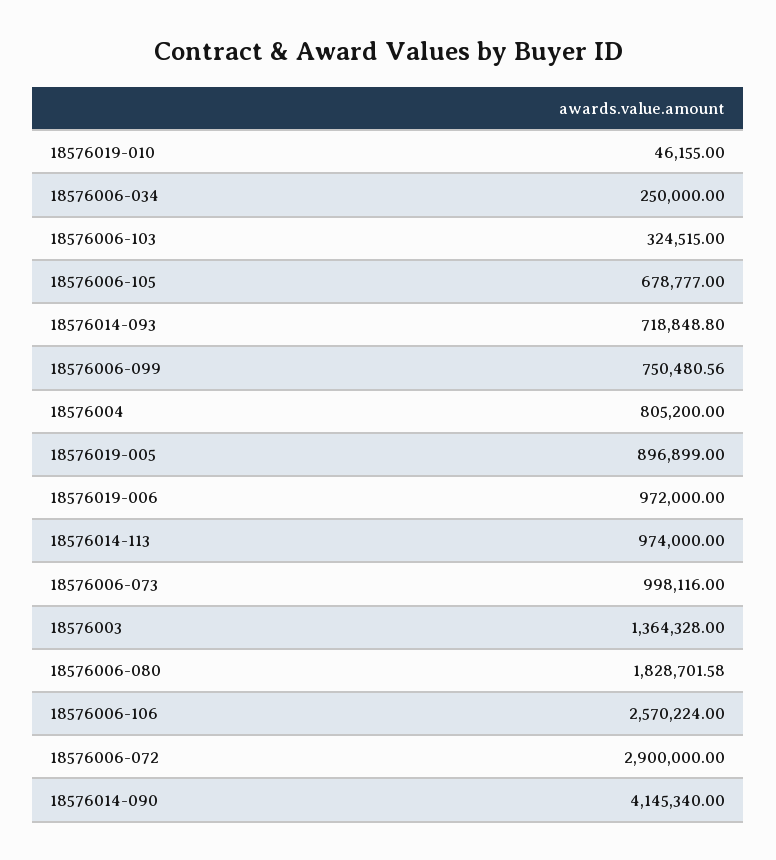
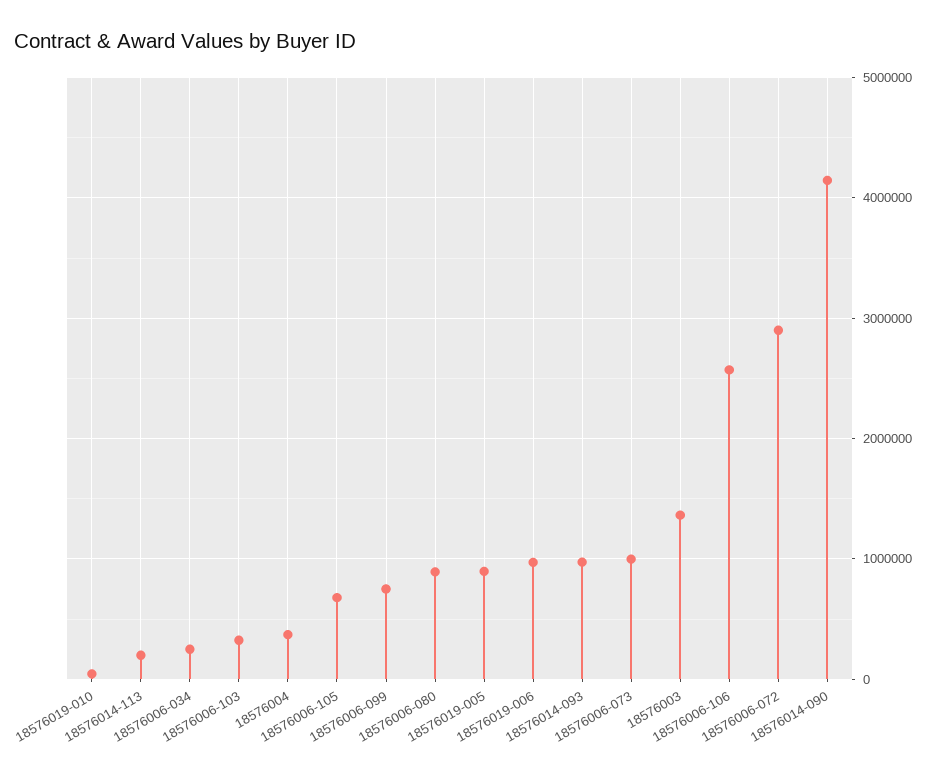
  {
    "18576019-010": 46155,
    "18576006-034": 250000,
    "18576006-103": 324515,
    "18576006-105": 678777,
-   "18576014-093": 718848.8,
+   "18576014-093": 1000000,
    "18576006-099": 750480.56,
-   "18576004": 805200,
+   "18576004": 400000,
    "18576019-005": 896899,
    "18576019-006": 972000,
-   "18576014-113": 974000,
+   "18576014-113": 200000,
    "18576006-073": 998116,
    "18576003": 1364328,
-   "18576006-080": 1828701.58,
+   "18576006-080": 900000,
    "18576006-106": 2570224,
    "18576006-072": 2900000,
    "18576014-090": 4145340
  }

